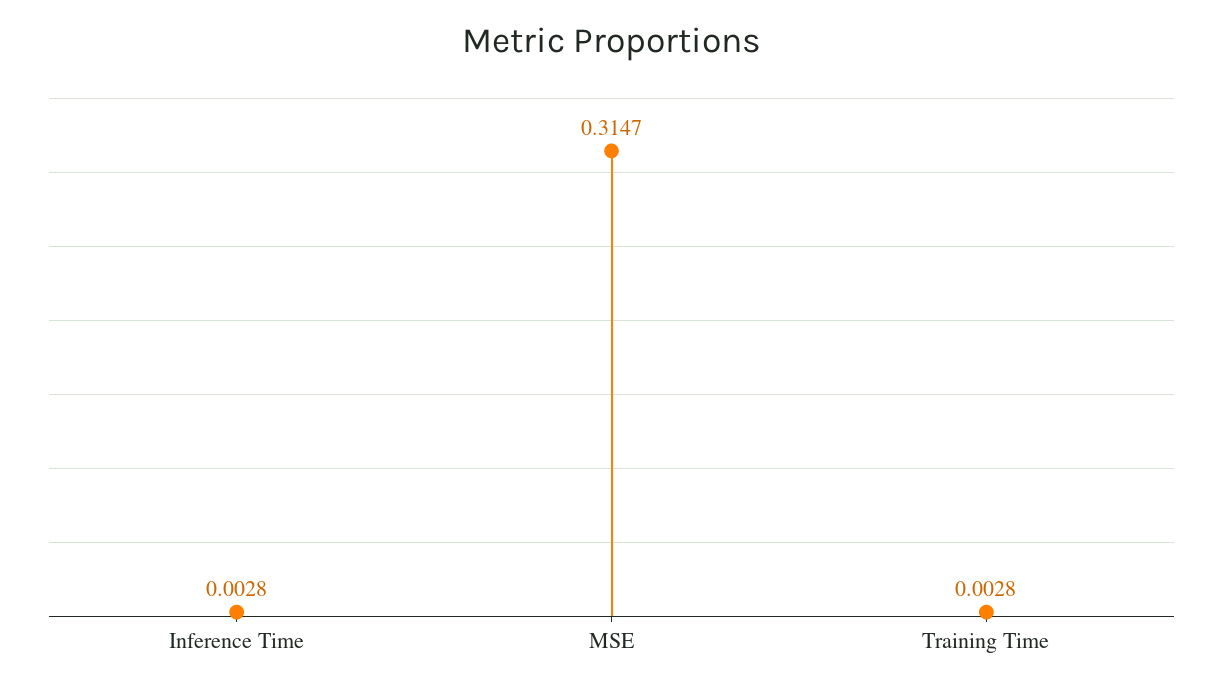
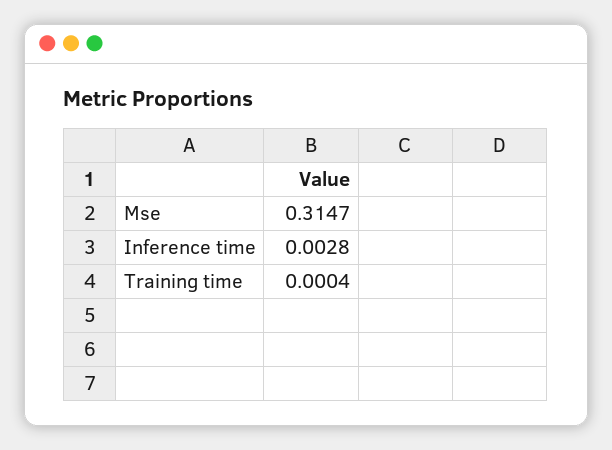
  {
    "Inference Time": 0.0028,
    "MSE": 0.3147,
-   "Training Time": 0.0028
+   "Training Time": 0.0004
  }

